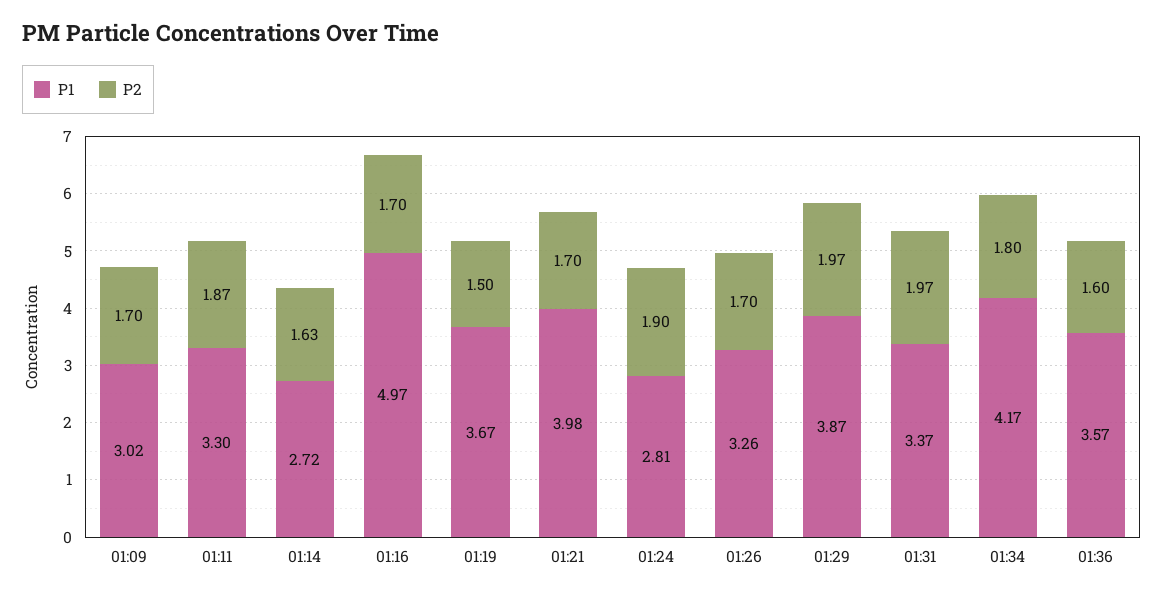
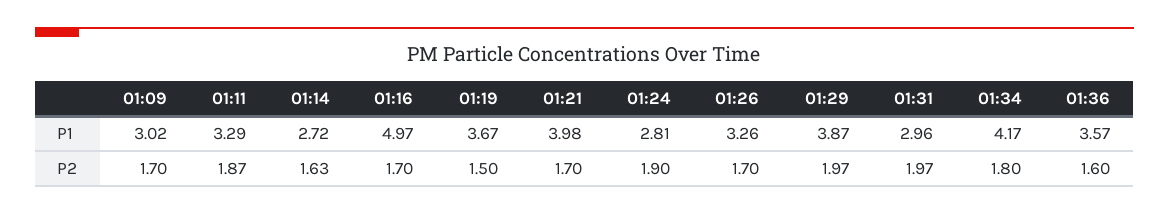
  {
    "P1": {
      "01:09": 3.02,
-     "01:11": 3.3,
+     "01:11": 3.29,
      "01:14": 2.72,
      "01:16": 4.97,
      "01:19": 3.67,
      "01:21": 3.98,
      "01:24": 2.81,
      "01:26": 3.26,
      "01:29": 3.87,
-     "01:31": 3.37,
+     "01:31": 2.96,
      "01:34": 4.17,
      "01:36": 3.57
    },
    "P2": {
      "01:09": 1.7,
      "01:11": 1.87,
      "01:14": 1.63,
      "01:16": 1.7,
      "01:19": 1.5,
      "01:21": 1.7,
      "01:24": 1.9,
      "01:26": 1.7,
      "01:29": 1.97,
      "01:31": 1.97,
      "01:34": 1.8,
      "01:36": 1.6
    }
  }

